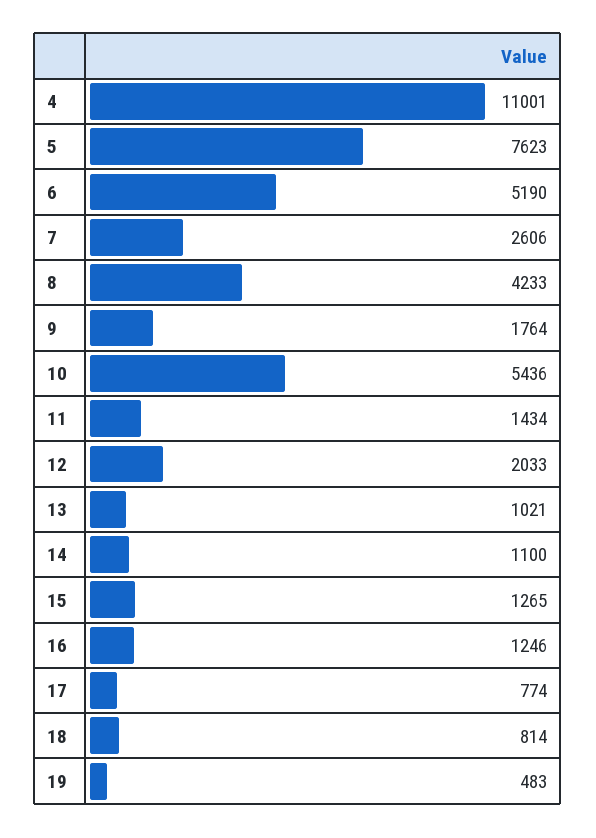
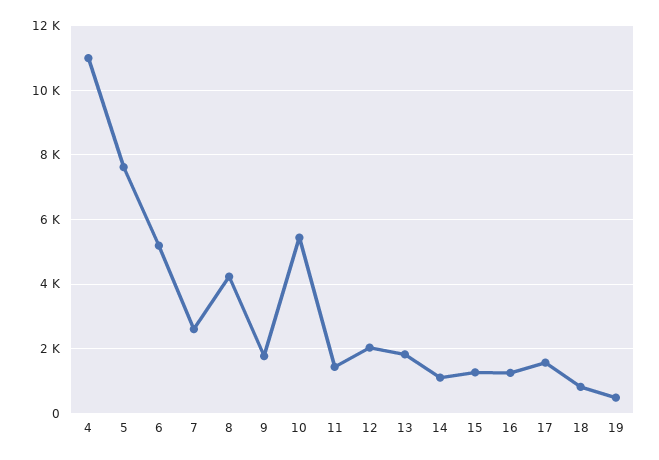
  {
    "4": 11001,
    "5": 7623,
    "6": 5190,
    "7": 2606,
    "8": 4233,
    "9": 1764,
    "10": 5436,
    "11": 1434,
    "12": 2033,
-   "13": 1021,
+   "13": 1800,
    "14": 1100,
    "15": 1265,
    "16": 1246,
-   "17": 774,
+   "17": 1600,
    "18": 814,
    "19": 483
  }

